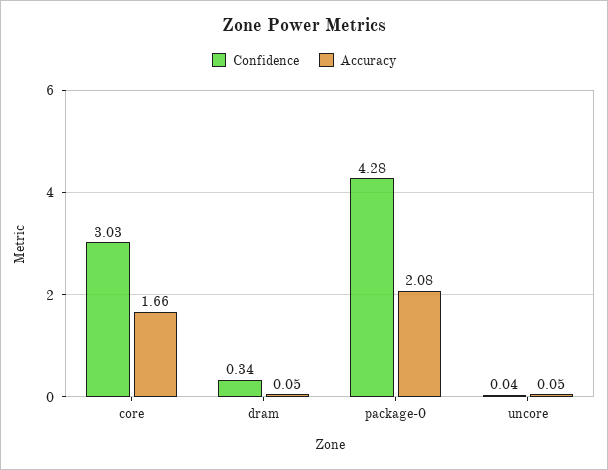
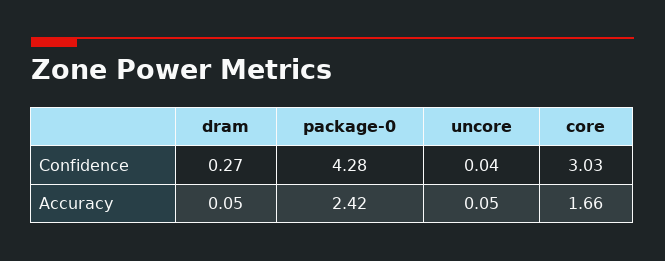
  {
    "Confidence": {
      "core": 3.03,
-     "dram": 0.34,
+     "dram": 0.27,
      "package-0": 4.28,
      "uncore": 0.04
    },
    "Accuracy": {
      "core": 1.66,
      "dram": 0.05,
-     "package-0": 2.08,
+     "package-0": 2.42,
      "uncore": 0.05
    }
  }

